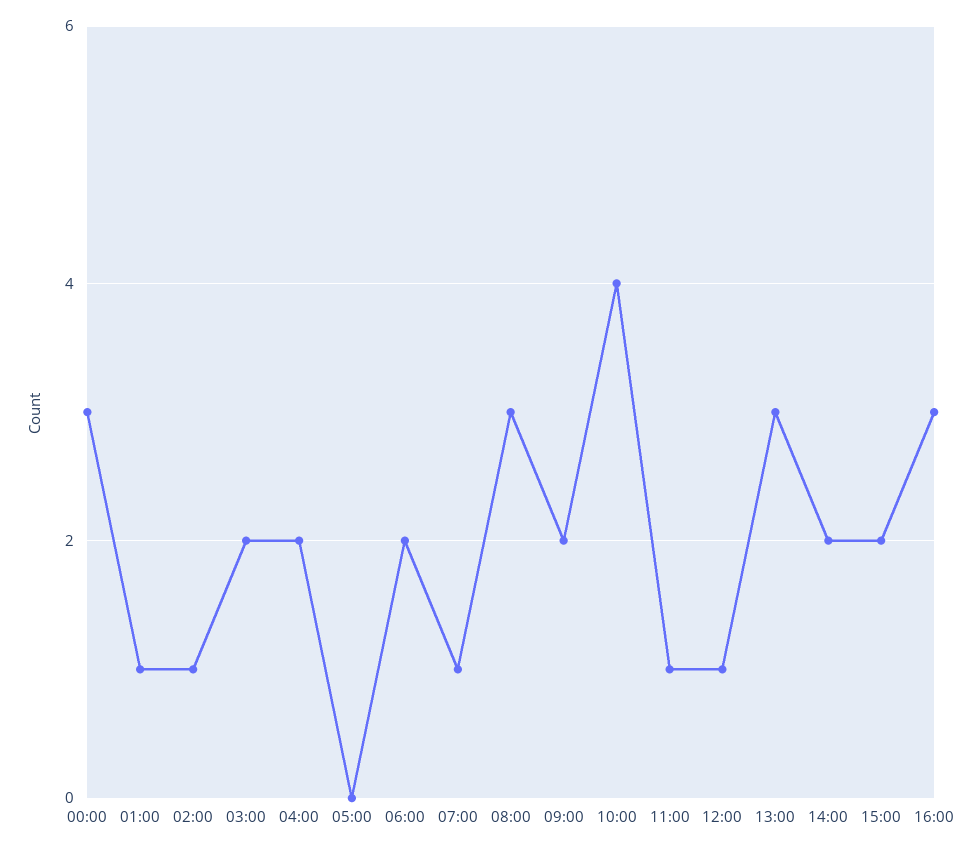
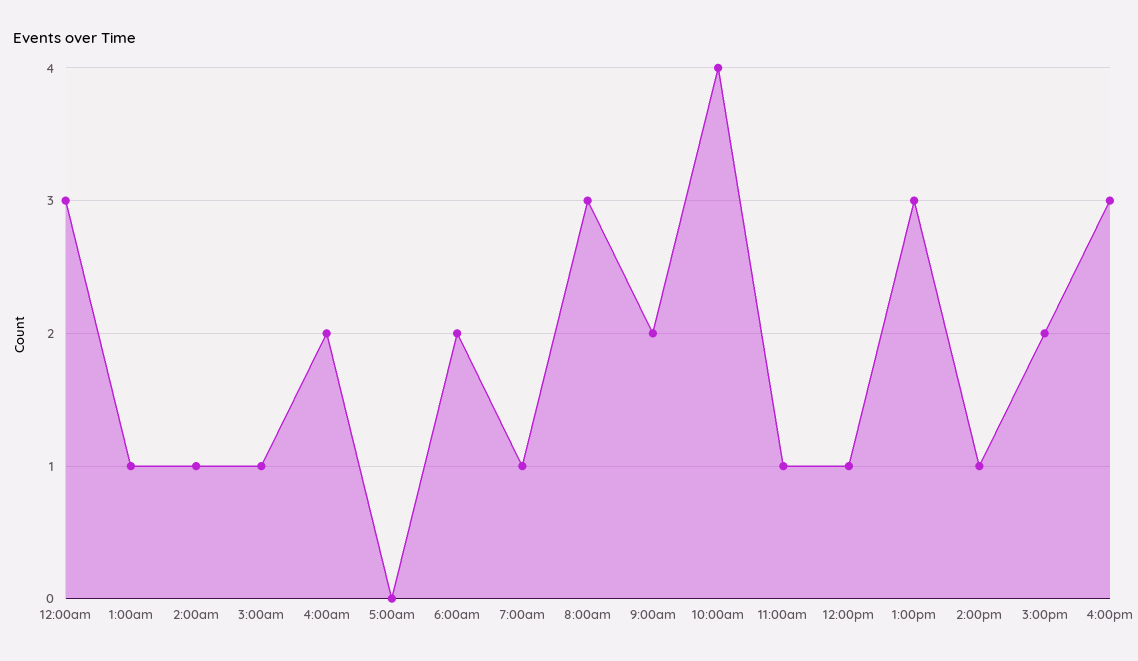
  {
    "00:00": 3,
    "01:00": 1,
    "02:00": 1,
-   "03:00": 2,
+   "03:00": 1,
    "04:00": 2,
    "05:00": 0,
    "06:00": 2,
    "07:00": 1,
    "08:00": 3,
    "09:00": 2,
    "10:00": 4,
    "11:00": 1,
    "12:00": 1,
    "13:00": 3,
-   "14:00": 2,
+   "14:00": 1,
    "15:00": 2,
    "16:00": 3
  }

